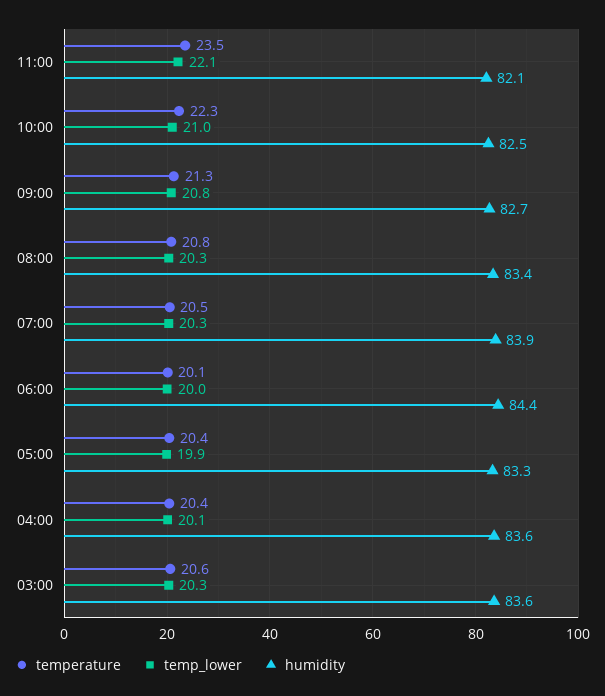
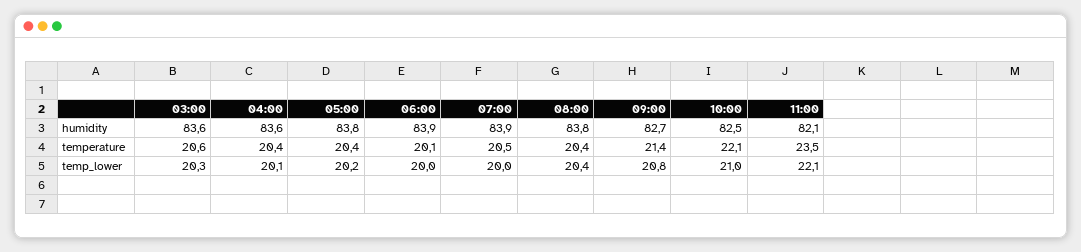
  {
    "temperature": {
      "11:00": 23.5,
-     "10:00": 22.3,
+     "10:00": 22.1,
-     "09:00": 21.3,
+     "09:00": 21.4,
-     "08:00": 20.8,
+     "08:00": 20.4,
      "07:00": 20.5,
      "06:00": 20.1,
      "05:00": 20.4,
      "04:00": 20.4,
      "03:00": 20.6
    },
    "temp_lower": {
      "11:00": 22.1,
      "10:00": 21,
      "09:00": 20.8,
-     "08:00": 20.3,
+     "08:00": 20.4,
-     "07:00": 20.3,
+     "07:00": 20,
      "06:00": 20,
-     "05:00": 19.9,
+     "05:00": 20.2,
      "04:00": 20.1,
      "03:00": 20.3
    },
    "humidity": {
      "11:00": 82.1,
      "10:00": 82.5,
      "09:00": 82.7,
-     "08:00": 83.4,
+     "08:00": 83.8,
      "07:00": 83.9,
-     "06:00": 84.4,
+     "06:00": 83.9,
-     "05:00": 83.3,
+     "05:00": 83.8,
      "04:00": 83.6,
      "03:00": 83.6
    }
  }

